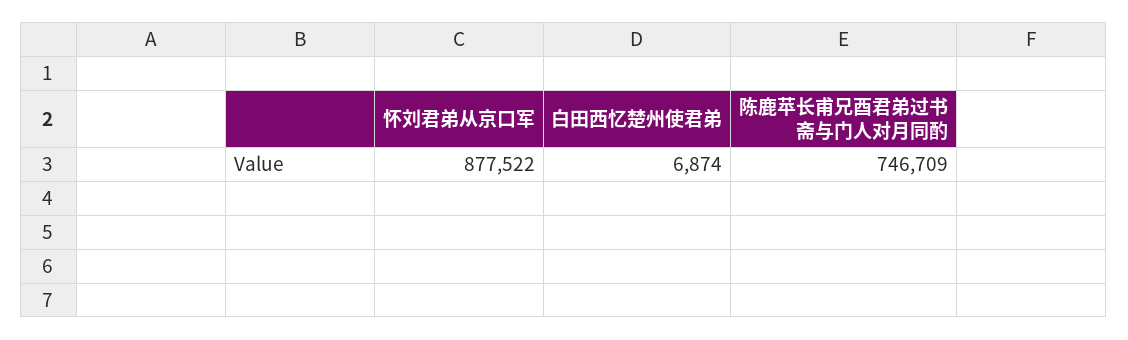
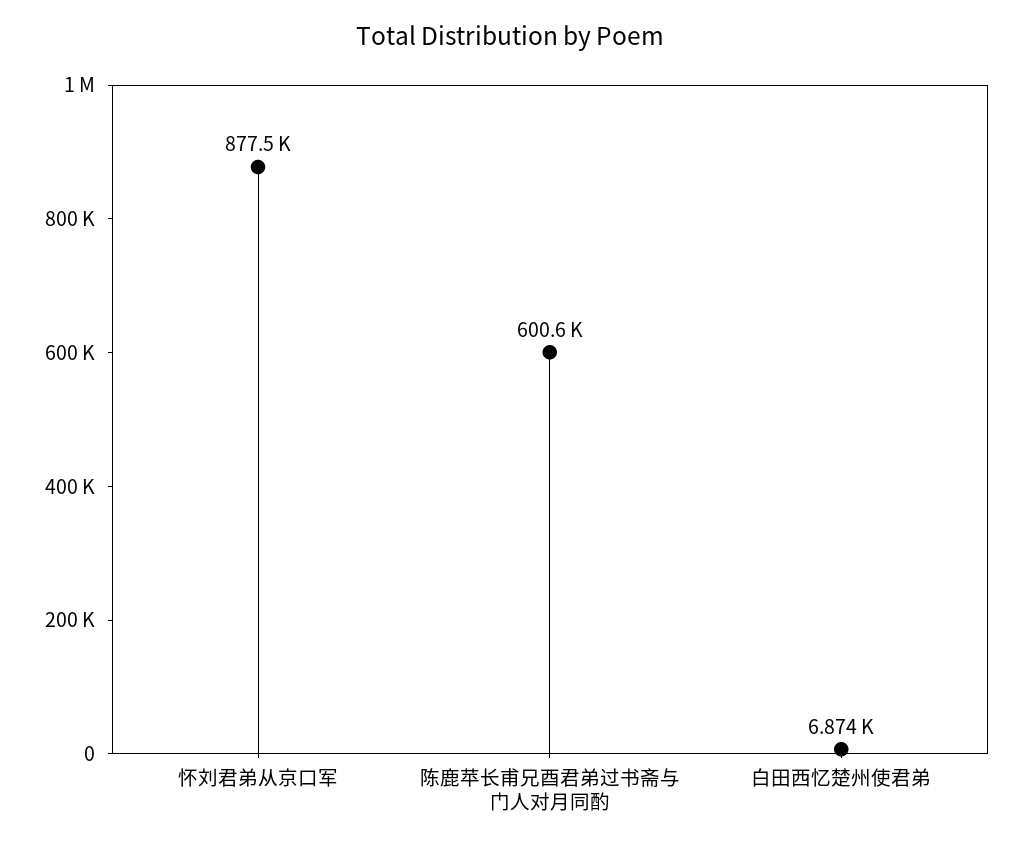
  {
    "怀刘君弟从京口军": 877522,
    "白田西忆楚州使君弟": 6874,
-   "陈鹿苹长甫兄酉君弟过书斋与门人对月同酌": 746709
+   "陈鹿苹长甫兄酉君弟过书斋与门人对月同酌": 600600
  }

